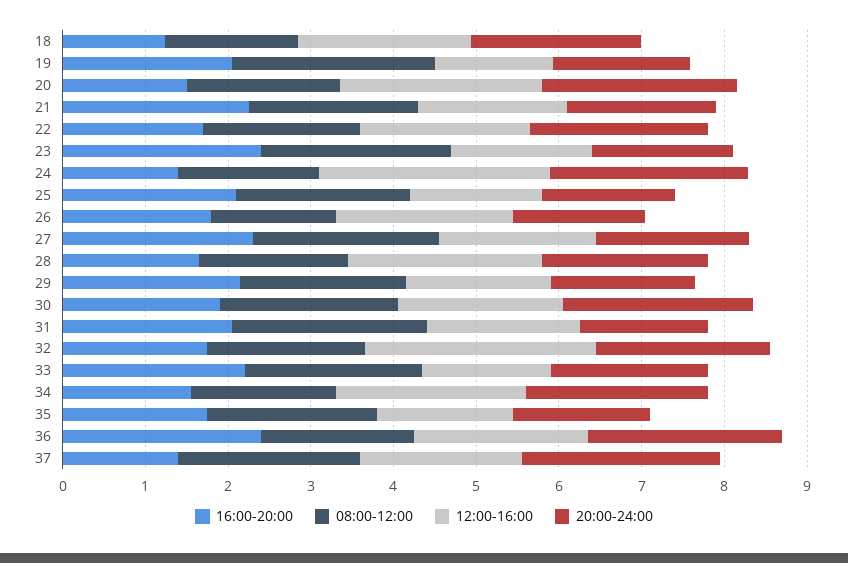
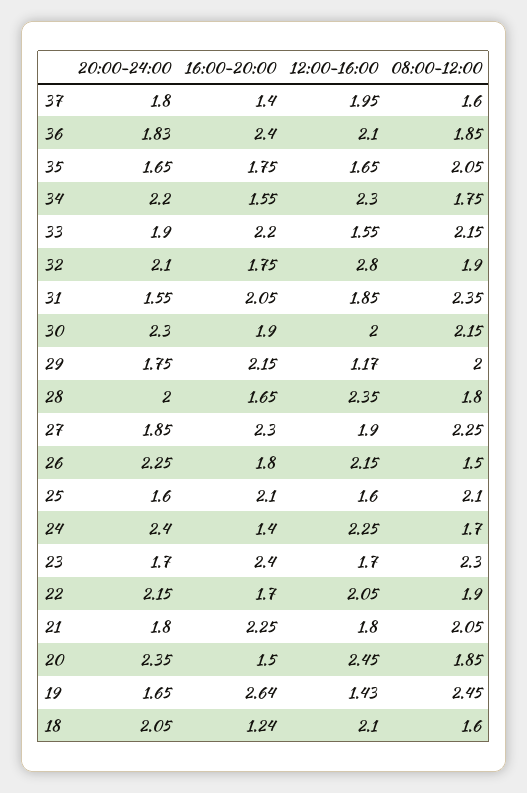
  {
    "16:00-20:00": {
      "18": 1.24,
-     "19": 2,
+     "19": 2.64,
      "20": 1.5,
      "21": 2.25,
      "22": 1.7,
      "23": 2.4,
      "24": 1.4,
      "25": 2.1,
      "26": 1.8,
      "27": 2.3,
      "28": 1.65,
      "29": 2.15,
      "30": 1.9,
      "31": 2.05,
      "32": 1.75,
      "33": 2.2,
      "34": 1.55,
      "35": 1.75,
      "36": 2.4,
      "37": 1.4
    },
    "08:00-12:00": {
      "18": 1.6,
      "19": 2.45,
      "20": 1.85,
      "21": 2.05,
      "22": 1.9,
      "23": 2.3,
      "24": 1.7,
      "25": 2.1,
      "26": 1.5,
      "27": 2.25,
      "28": 1.8,
      "29": 2,
      "30": 2.15,
      "31": 2.35,
      "32": 1.9,
      "33": 2.15,
      "34": 1.75,
      "35": 2.05,
      "36": 1.85,
-     "37": 2.2
+     "37": 1.6
    },
    "12:00-16:00": {
      "18": 2.1,
      "19": 1.43,
      "20": 2.45,
      "21": 1.8,
      "22": 2.05,
      "23": 1.7,
-     "24": 2.8,
+     "24": 2.25,
      "25": 1.6,
      "26": 2.15,
      "27": 1.9,
      "28": 2.35,
-     "29": 1.8,
+     "29": 1.17,
      "30": 2,
      "31": 1.85,
      "32": 2.8,
      "33": 1.55,
      "34": 2.3,
      "35": 1.65,
      "36": 2.1,
      "37": 1.95
    },
    "20:00-24:00": {
      "18": 2.05,
      "19": 1.65,
      "20": 2.35,
      "21": 1.8,
      "22": 2.15,
      "23": 1.7,
      "24": 2.4,
      "25": 1.6,
-     "26": 1.6,
+     "26": 2.25,
      "27": 1.85,
      "28": 2,
      "29": 1.75,
      "30": 2.3,
      "31": 1.55,
      "32": 2.1,
      "33": 1.9,
      "34": 2.2,
      "35": 1.65,
-     "36": 2.4,
+     "36": 1.83,
-     "37": 2.4
+     "37": 1.8
    }
  }

